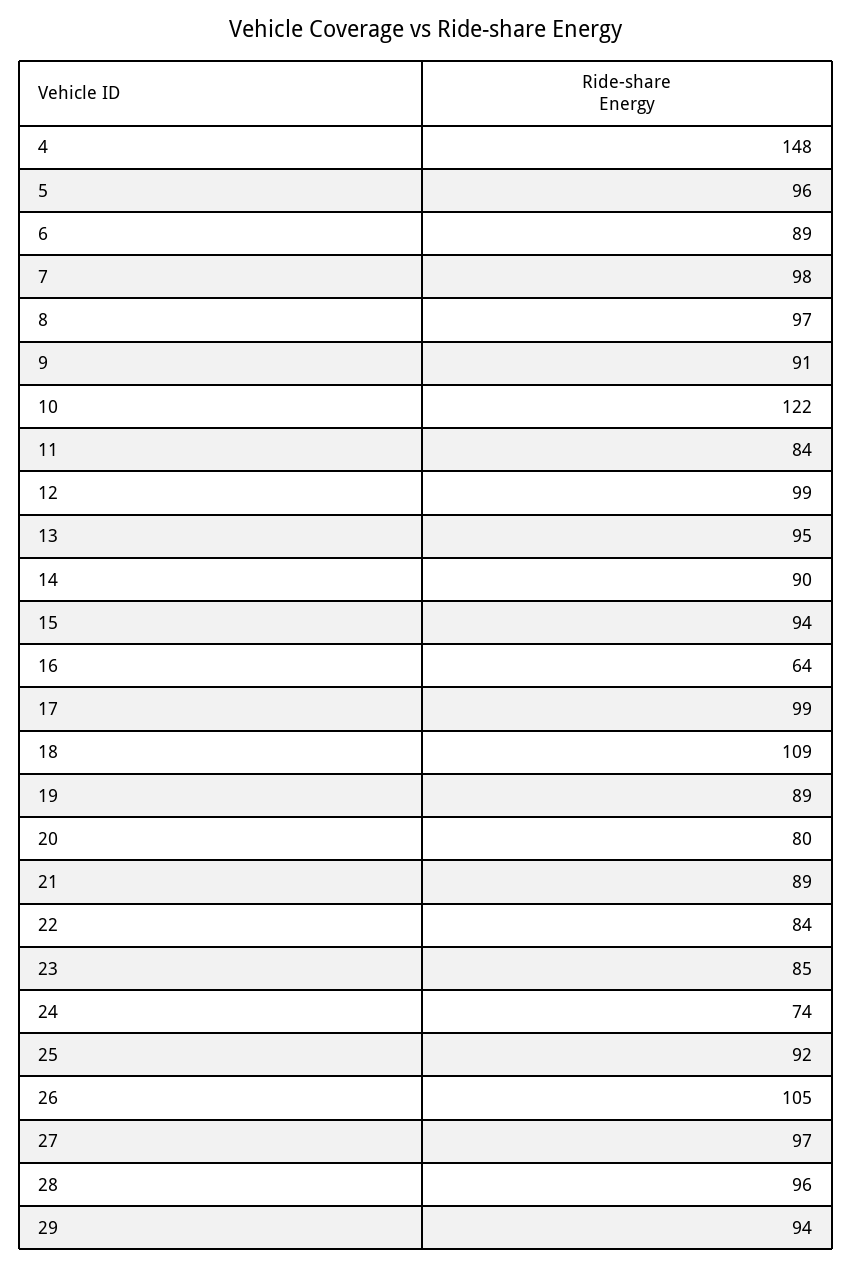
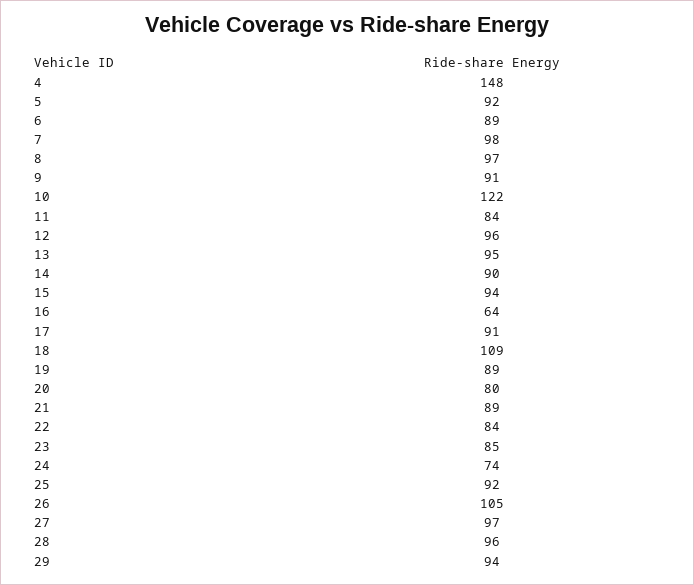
  {
    "4": 148,
-   "5": 96,
+   "5": 92,
    "6": 89,
    "7": 98,
    "8": 97,
    "9": 91,
    "10": 122,
    "11": 84,
-   "12": 99,
+   "12": 96,
    "13": 95,
    "14": 90,
    "15": 94,
    "16": 64,
-   "17": 99,
+   "17": 91,
    "18": 109,
    "19": 89,
    "20": 80,
    "21": 89,
    "22": 84,
    "23": 85,
    "24": 74,
    "25": 92,
    "26": 105,
    "27": 97,
    "28": 96,
    "29": 94
  }

